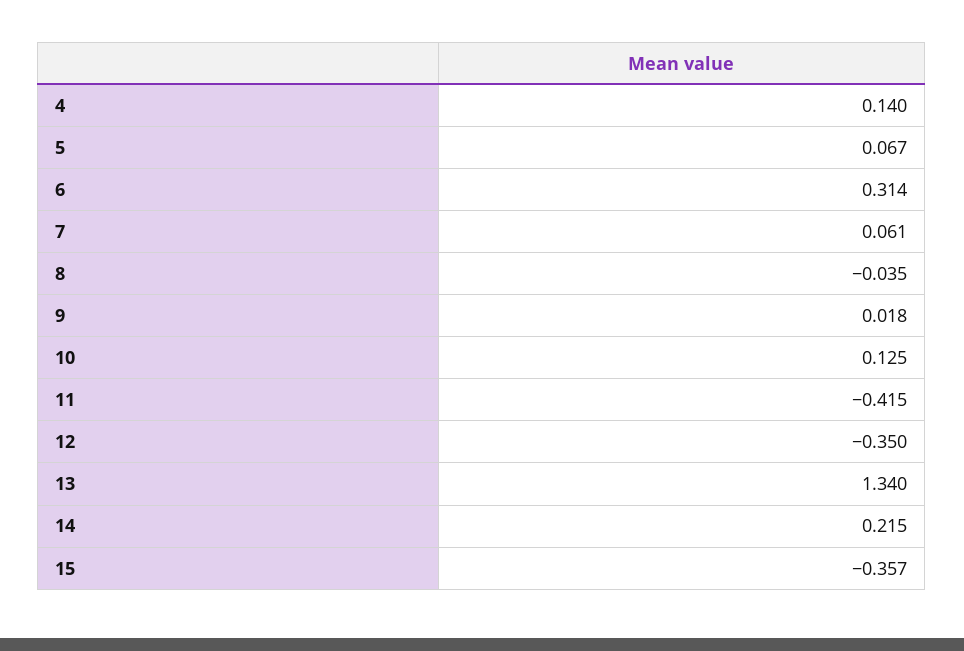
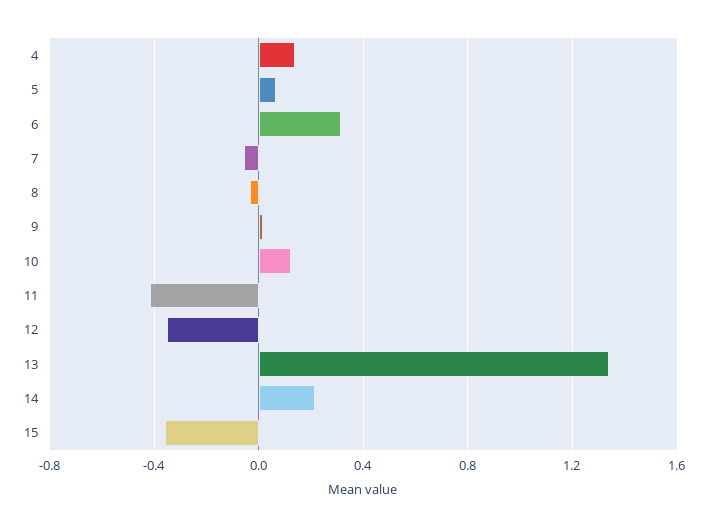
  {
    "4": 0.14,
    "5": 0.067,
    "6": 0.314,
-   "7": 0.061,
+   "7": -0.05,
    "8": -0.035,
    "9": 0.018,
    "10": 0.125,
    "11": -0.415,
    "12": -0.35,
    "13": 1.34,
    "14": 0.215,
    "15": -0.357
  }

